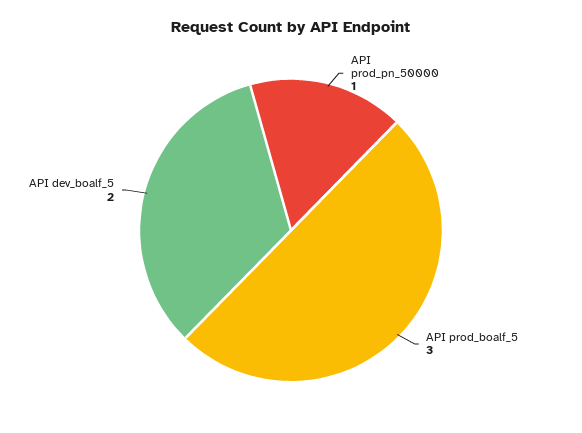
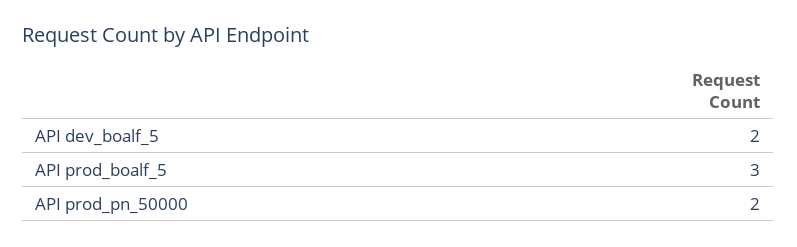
  {
-   "API prod_pn_50000": 1,
+   "API prod_pn_50000": 2,
    "API prod_boalf_5": 3,
    "API dev_boalf_5": 2
  }

